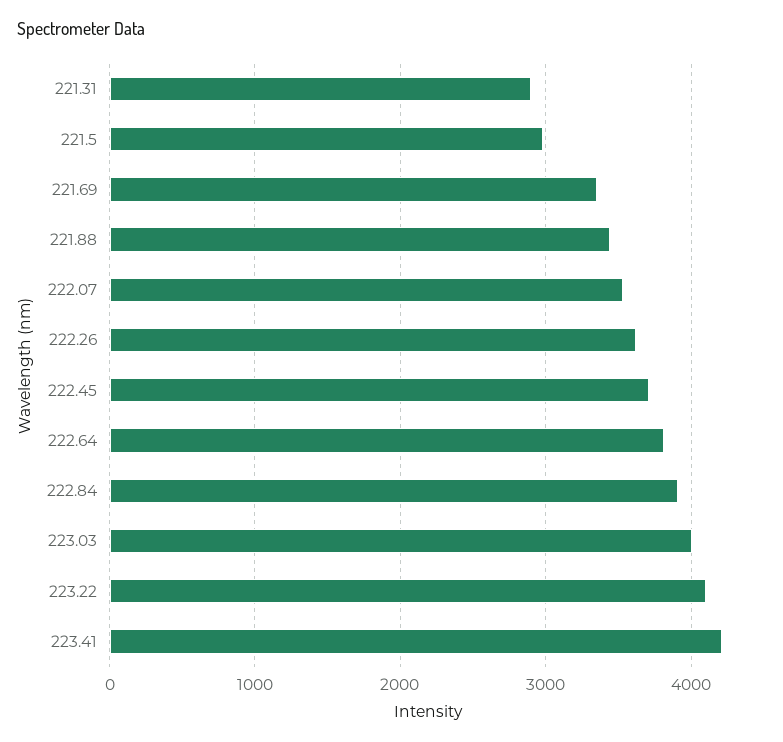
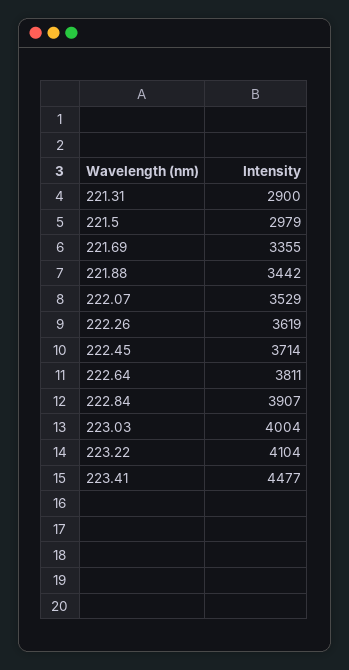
  {
    "221.31": 2900,
    "221.5": 2979,
    "221.69": 3355,
    "221.88": 3442,
    "222.07": 3529,
    "222.26": 3619,
    "222.45": 3714,
    "222.64": 3811,
    "222.84": 3907,
    "223.03": 4004,
    "223.22": 4104,
-   "223.41": 4200
+   "223.41": 4477
  }

